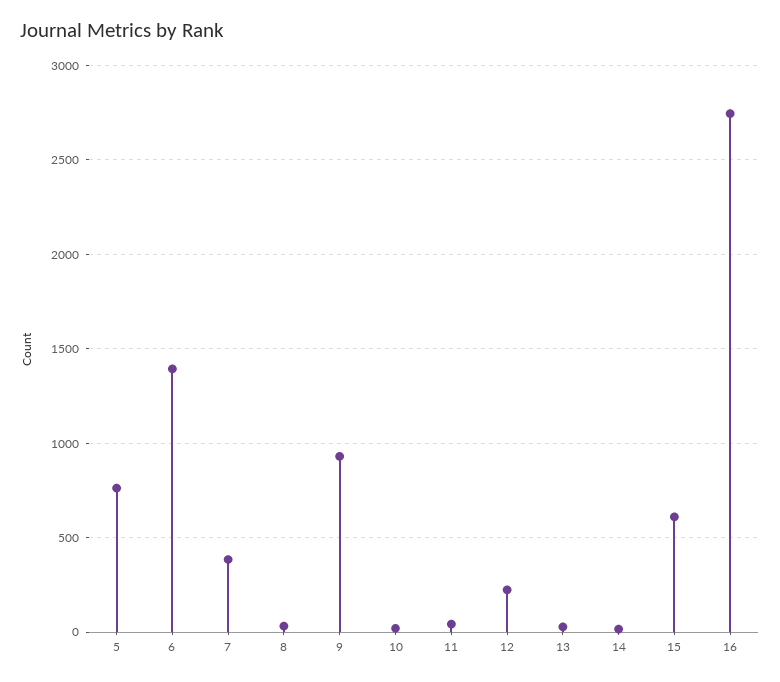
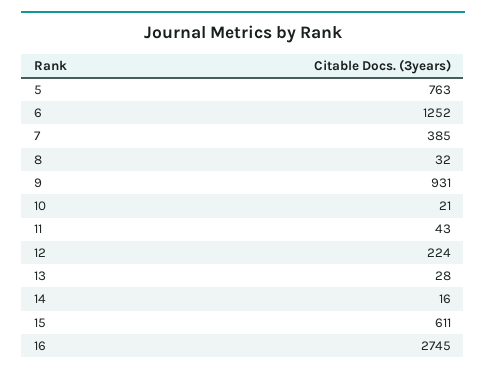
  {
    "5": 763,
-   "6": 1400,
+   "6": 1252,
    "7": 385,
    "8": 32,
    "9": 931,
    "10": 21,
    "11": 43,
    "12": 224,
    "13": 28,
    "14": 16,
    "15": 611,
    "16": 2745
  }

